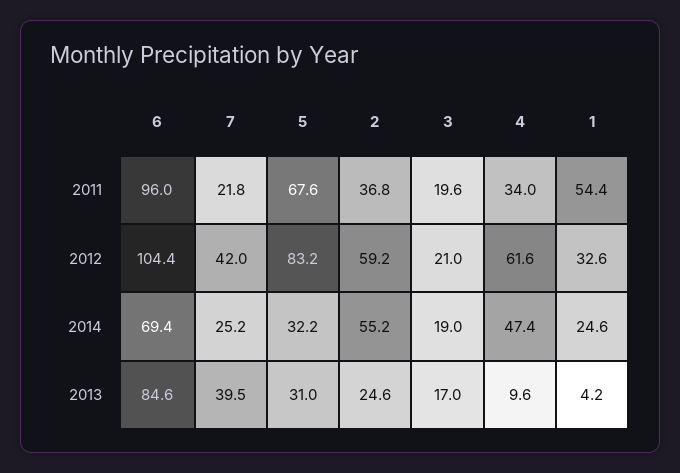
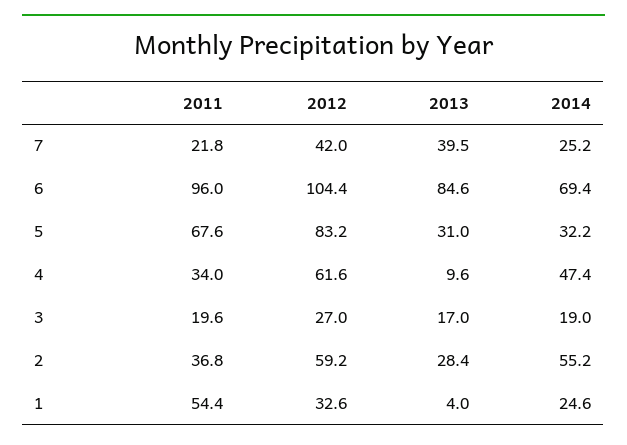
  {
    "6": {
      "2011": 96,
      "2012": 104.4,
      "2014": 69.4,
      "2013": 84.6
    },
    "7": {
      "2011": 21.8,
      "2012": 42,
      "2014": 25.2,
      "2013": 39.5
    },
    "5": {
      "2011": 67.6,
      "2012": 83.2,
      "2014": 32.2,
      "2013": 31
    },
    "2": {
      "2011": 36.8,
      "2012": 59.2,
      "2014": 55.2,
-     "2013": 24.6
+     "2013": 28.4
    },
    "3": {
      "2011": 19.6,
-     "2012": 21,
+     "2012": 27,
      "2014": 19,
      "2013": 17
    },
    "4": {
      "2011": 34,
      "2012": 61.6,
      "2014": 47.4,
      "2013": 9.6
    },
    "1": {
      "2011": 54.4,
      "2012": 32.6,
      "2014": 24.6,
-     "2013": 4.2
+     "2013": 4
    }
  }

